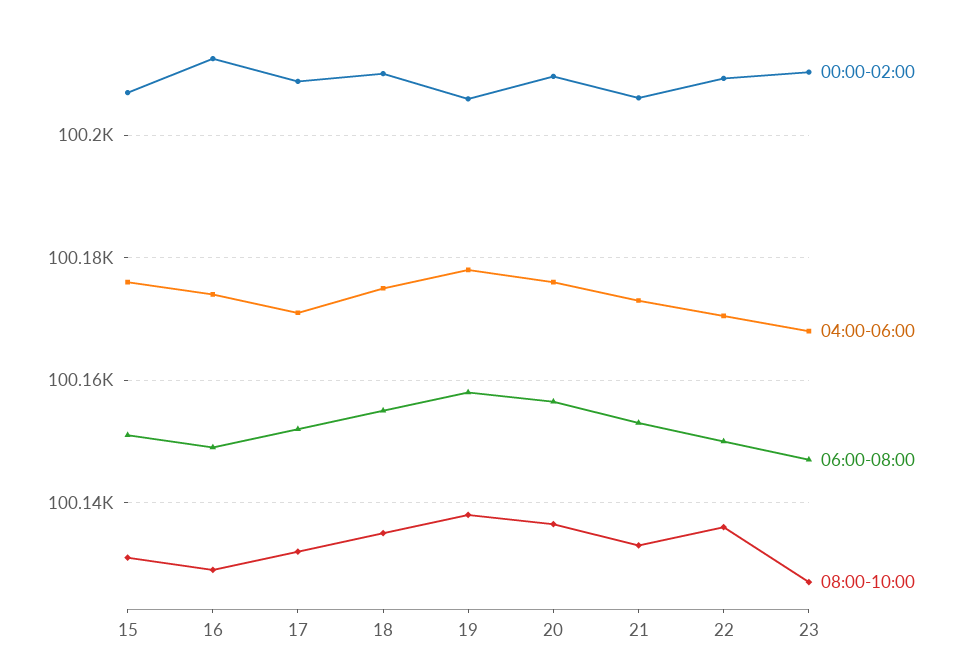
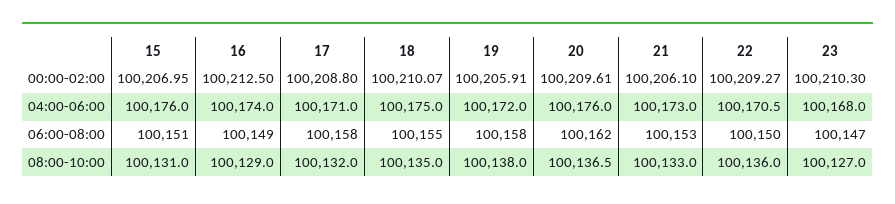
  {
    "00:00-02:00": {
      "15": 100206.95,
      "16": 100212.5,
      "17": 100208.8,
      "18": 100210.07,
      "19": 100205.91,
      "20": 100209.61,
      "21": 100206.1,
      "22": 100209.27,
      "23": 100210.3
    },
    "04:00-06:00": {
      "15": 100176,
      "16": 100174,
      "17": 100171,
      "18": 100175,
-     "19": 100178,
+     "19": 100172,
      "20": 100176,
      "21": 100173,
      "22": 100170.5,
      "23": 100168
    },
    "06:00-08:00": {
      "15": 100151,
      "16": 100149,
-     "17": 100152,
+     "17": 100158,
      "18": 100155,
      "19": 100158,
-     "20": 100156,
+     "20": 100162,
      "21": 100153,
      "22": 100150,
      "23": 100147
    },
    "08:00-10:00": {
      "15": 100131,
      "16": 100129,
      "17": 100132,
      "18": 100135,
      "19": 100138,
      "20": 100136.5,
      "21": 100133,
      "22": 100136,
      "23": 100127
    }
  }

